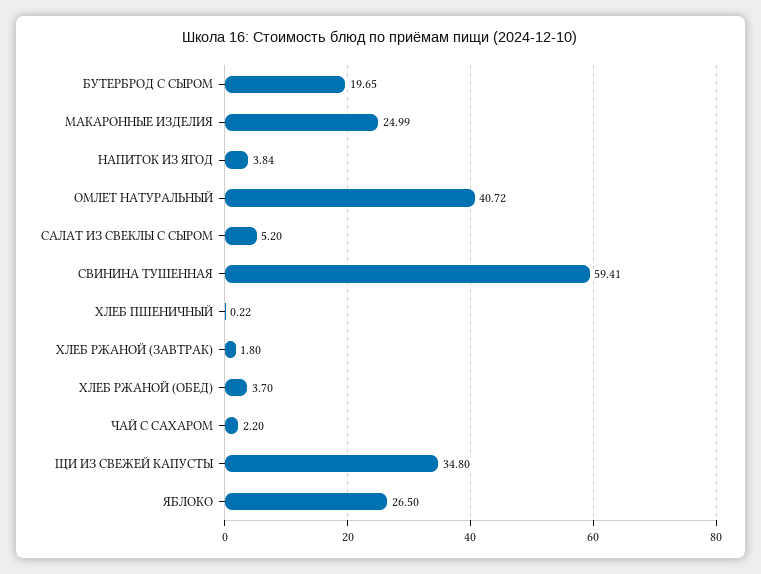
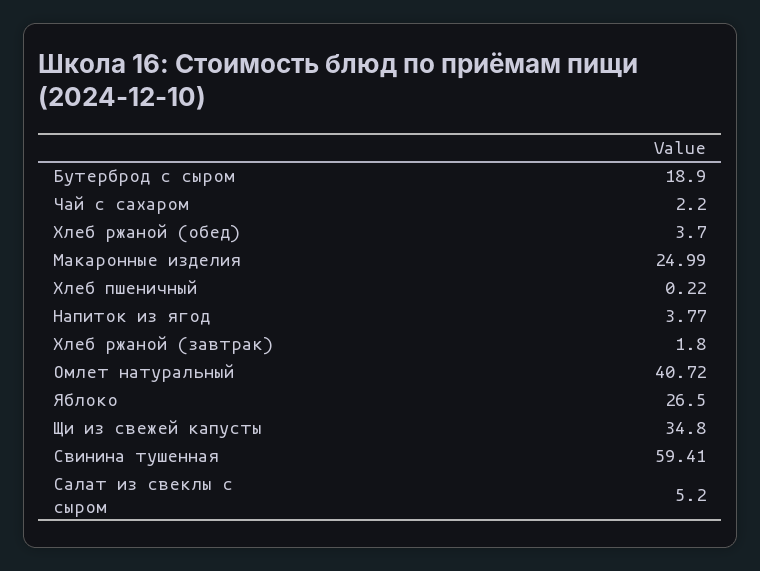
  {
-   "БУТЕРБРОД С СЫРОМ": 19.65,
+   "БУТЕРБРОД С СЫРОМ": 18.9,
    "МАКАРОННЫЕ ИЗДЕЛИЯ": 24.99,
-   "НАПИТОК ИЗ ЯГОД": 3.84,
+   "НАПИТОК ИЗ ЯГОД": 3.77,
    "ОМЛЕТ НАТУРАЛЬНЫЙ": 40.72,
    "САЛАТ ИЗ СВЕКЛЫ С СЫРОМ": 5.2,
    "СВИНИНА ТУШЕННАЯ": 59.41,
    "ХЛЕБ ПШЕНИЧНЫЙ": 0.22,
    "ХЛЕБ РЖАНОЙ (ЗАВТРАК)": 1.8,
    "ХЛЕБ РЖАНОЙ (ОБЕД)": 3.7,
    "ЧАЙ С САХАРОМ": 2.2,
    "ЩИ ИЗ СВЕЖЕЙ КАПУСТЫ": 34.8,
    "ЯБЛОКО": 26.5
  }

